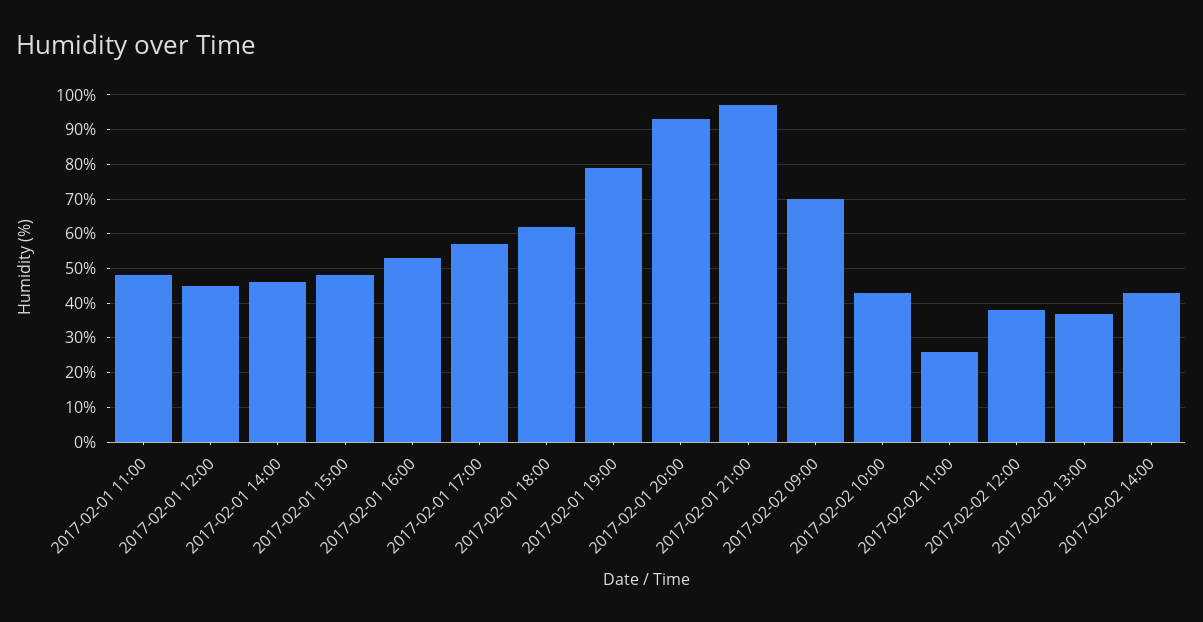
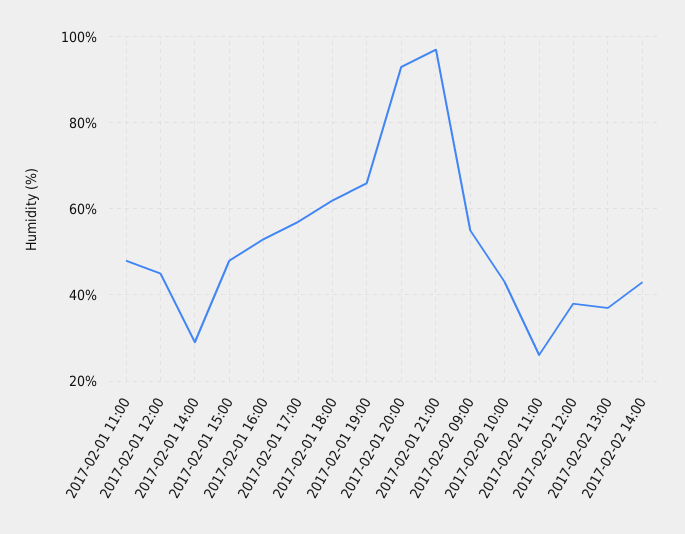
  {
    "2017-02-01 11:00": 50,
    "2017-02-01 12:00": 45,
-   "2017-02-01 14:00": 45,
+   "2017-02-01 14:00": 30,
    "2017-02-01 15:00": 50,
    "2017-02-01 16:00": 55,
    "2017-02-01 17:00": 55,
    "2017-02-01 18:00": 60,
-   "2017-02-01 19:00": 80,
+   "2017-02-01 19:00": 65,
    "2017-02-01 20:00": 95,
    "2017-02-01 21:00": 95,
-   "2017-02-02 09:00": 70,
+   "2017-02-02 09:00": 55,
    "2017-02-02 10:00": 45,
    "2017-02-02 11:00": 25,
    "2017-02-02 12:00": 40,
    "2017-02-02 13:00": 35,
    "2017-02-02 14:00": 45
  }

